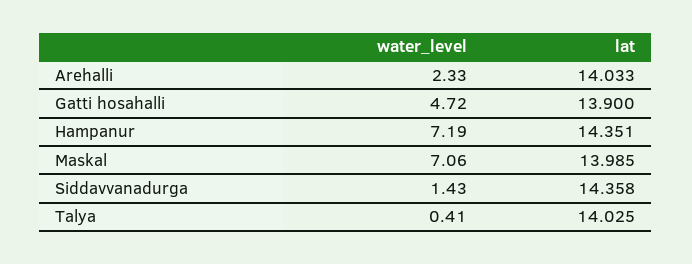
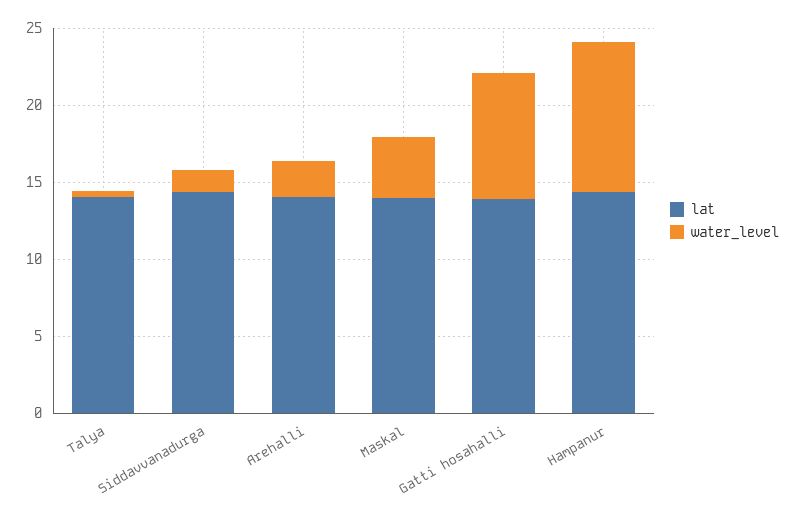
  {
    "water_level": {
      "Arehalli": 2.33,
-     "Gatti hosahalli": 4.72,
+     "Gatti hosahalli": 8,
-     "Hampanur": 7.19,
+     "Hampanur": 10,
-     "Maskal": 7.06,
+     "Maskal": 4,
      "Siddavvanadurga": 1.43,
      "Talya": 0.41
    },
    "lat": {
      "Arehalli": 14.033,
      "Gatti hosahalli": 13.9,
      "Hampanur": 14.351,
      "Maskal": 13.985,
      "Siddavvanadurga": 14.358,
      "Talya": 14.025
    }
  }

